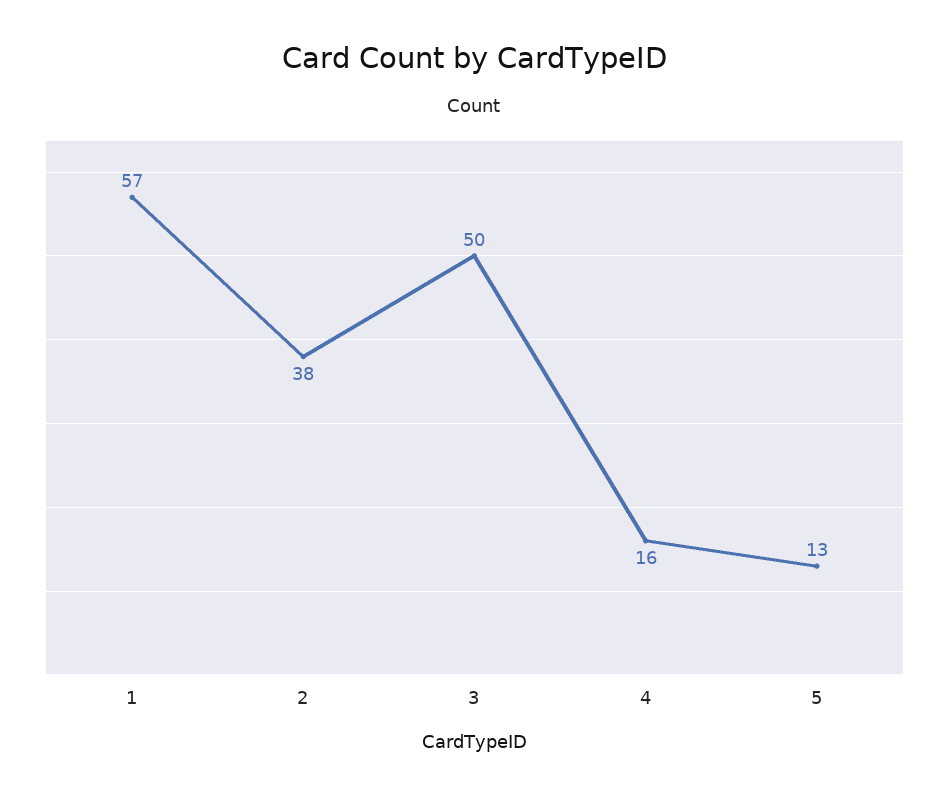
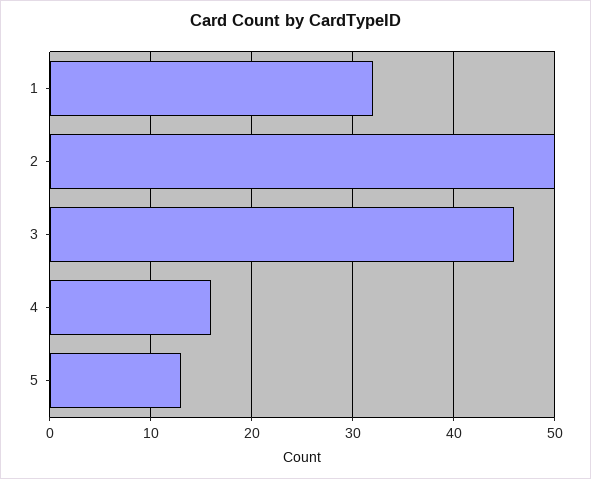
  {
-   "1": 57,
+   "1": 32,
-   "2": 38,
+   "2": 50,
-   "3": 50,
+   "3": 46,
    "4": 16,
    "5": 13
  }

